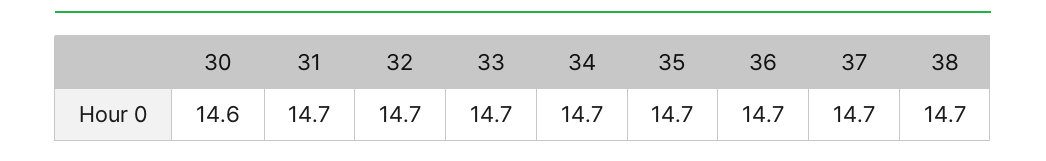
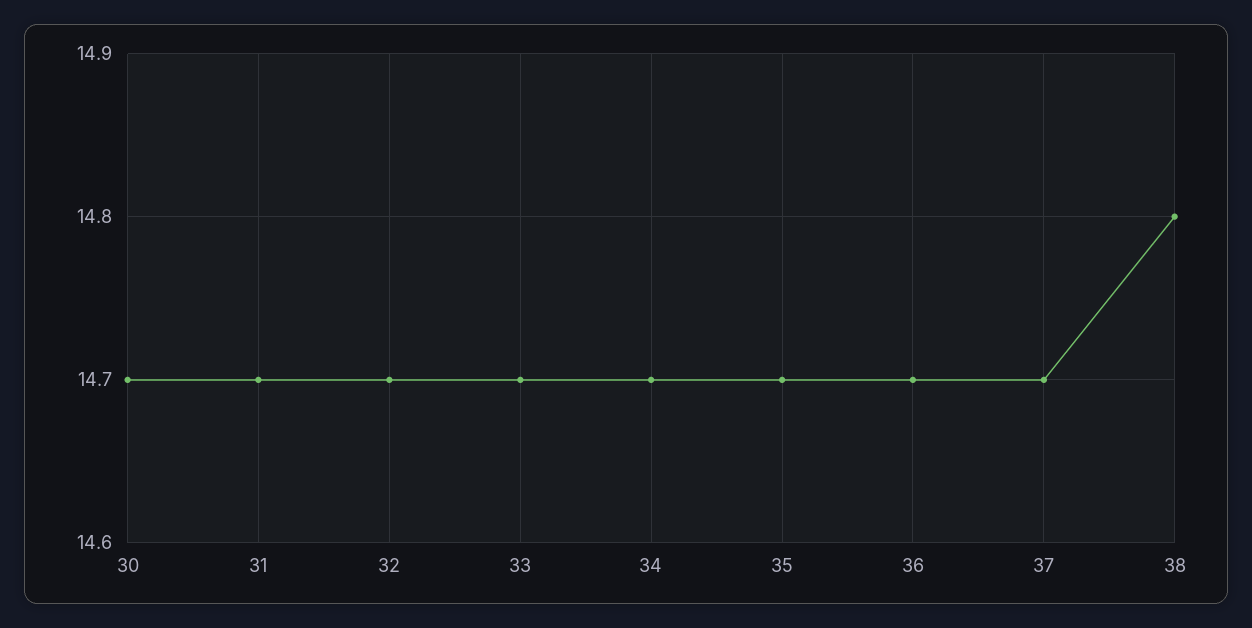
  {
-   "30": 14.6,
+   "30": 14.7,
    "31": 14.7,
    "32": 14.7,
    "33": 14.7,
    "34": 14.7,
    "35": 14.7,
    "36": 14.7,
    "37": 14.7,
-   "38": 14.7
+   "38": 14.8
  }

